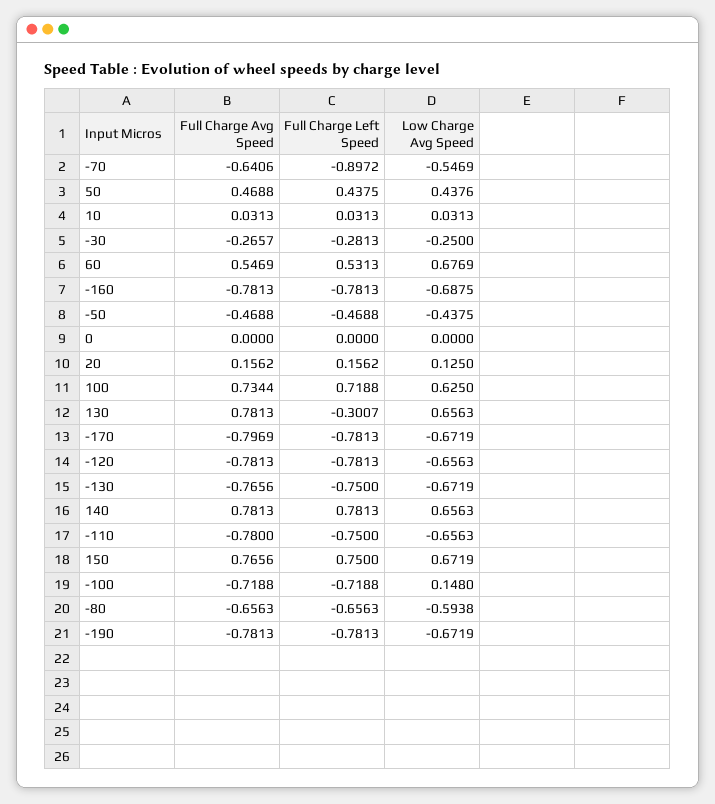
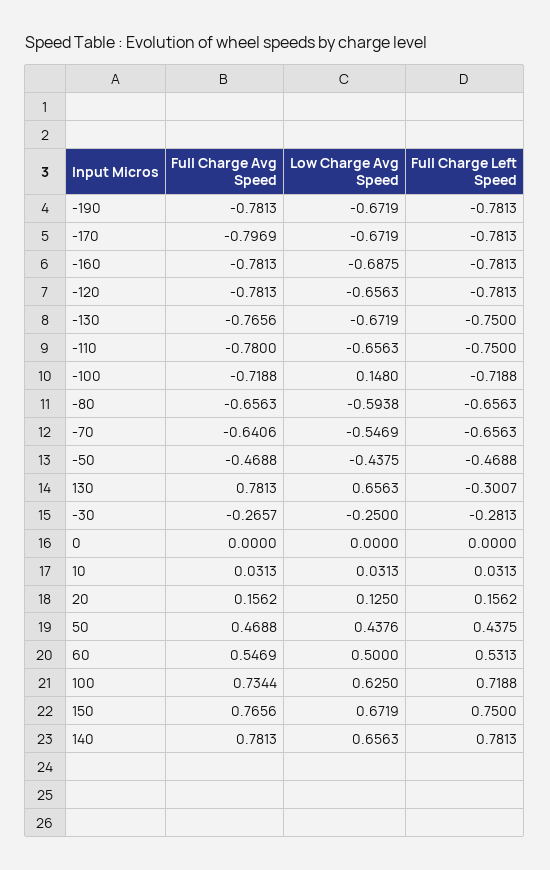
  {
    "Full Charge Avg Speed": {
      "-70": -0.6406,
      "50": 0.4688,
      "10": 0.0313,
      "-30": -0.2657,
      "60": 0.5469,
      "-160": -0.7813,
      "-50": -0.4688,
      "0": 0,
      "20": 0.1562,
      "100": 0.7344,
      "130": 0.7813,
      "-170": -0.7969,
      "-120": -0.7813,
      "-130": -0.7656,
      "140": 0.7813,
      "-110": -0.78,
      "150": 0.7656,
      "-100": -0.7188,
      "-80": -0.6563,
      "-190": -0.7813
    },
    "Full Charge Left Speed": {
-     "-70": -0.8972,
+     "-70": -0.6563,
      "50": 0.4375,
      "10": 0.0313,
      "-30": -0.2813,
      "60": 0.5313,
      "-160": -0.7813,
      "-50": -0.4688,
      "0": 0,
      "20": 0.1562,
      "100": 0.7188,
      "130": -0.3007,
      "-170": -0.7813,
      "-120": -0.7813,
      "-130": -0.75,
      "140": 0.7813,
      "-110": -0.75,
      "150": 0.75,
      "-100": -0.7188,
      "-80": -0.6563,
      "-190": -0.7813
    },
    "Low Charge Avg Speed": {
      "-70": -0.5469,
      "50": 0.4376,
      "10": 0.0313,
      "-30": -0.25,
-     "60": 0.6769,
+     "60": 0.5,
      "-160": -0.6875,
      "-50": -0.4375,
      "0": 0,
      "20": 0.125,
      "100": 0.625,
      "130": 0.6563,
      "-170": -0.6719,
      "-120": -0.6563,
      "-130": -0.6719,
      "140": 0.6563,
      "-110": -0.6563,
      "150": 0.6719,
      "-100": 0.148,
      "-80": -0.5938,
      "-190": -0.6719
    }
  }

